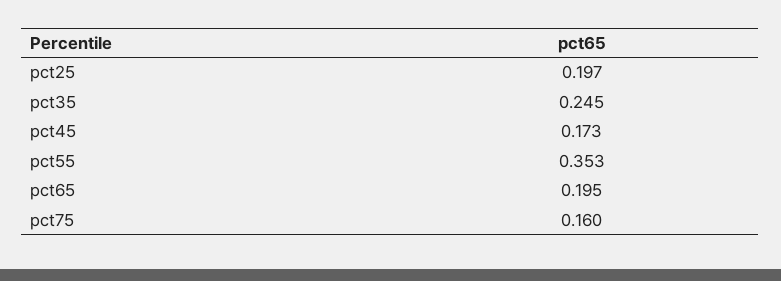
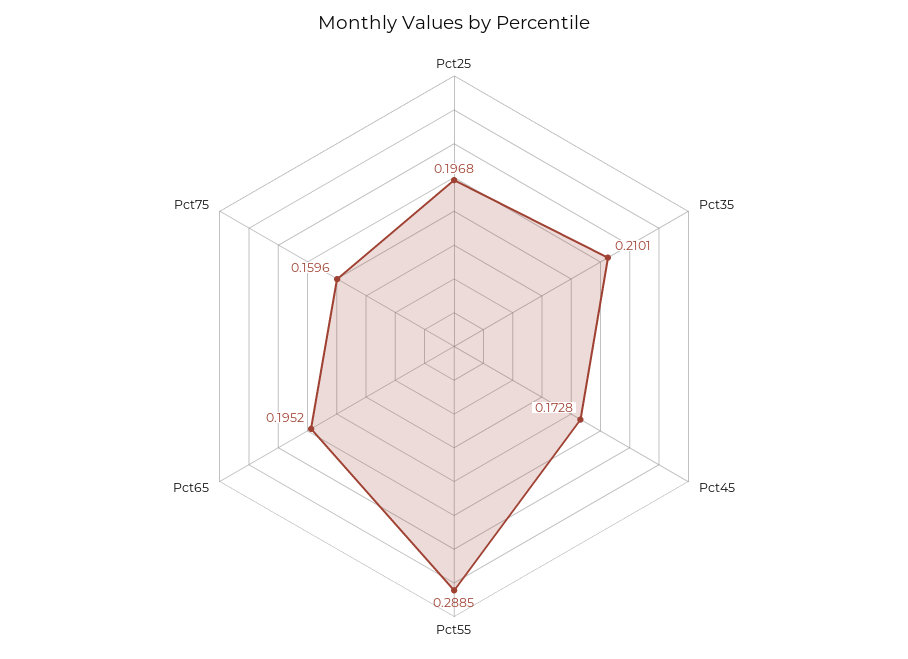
  {
    "pct25": 0.1968,
-   "pct35": 0.245,
+   "pct35": 0.2101,
    "pct45": 0.1728,
-   "pct55": 0.353,
+   "pct55": 0.2885,
    "pct65": 0.1952,
    "pct75": 0.1596
  }

